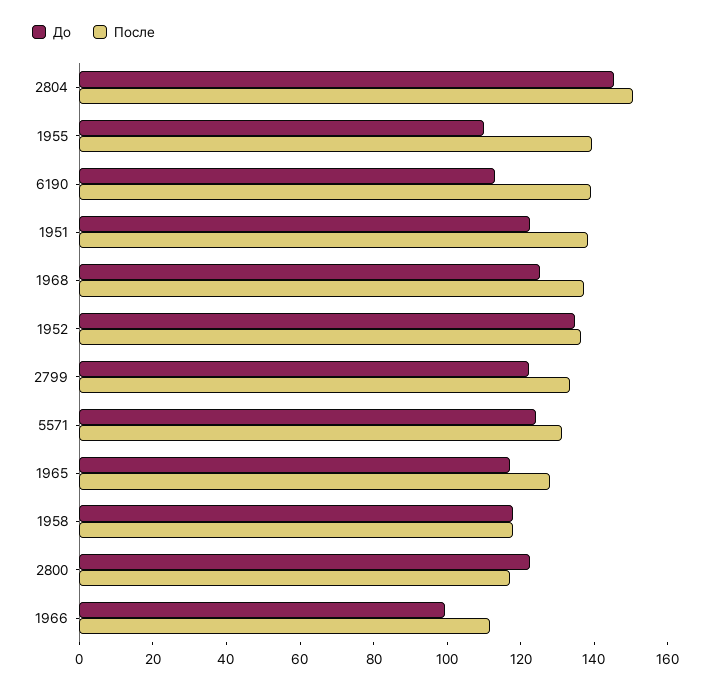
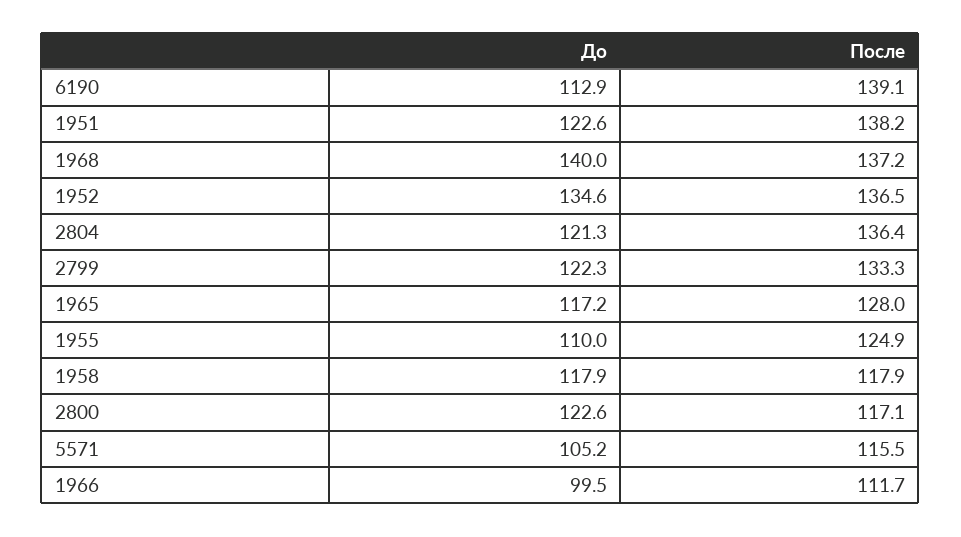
  {
    "До": {
-     "2804": 145,
+     "2804": 121.3,
      "1955": 110,
      "6190": 112.9,
      "1951": 122.6,
-     "1968": 125,
+     "1968": 140,
      "1952": 134.6,
      "2799": 122.3,
-     "5571": 125,
+     "5571": 105.2,
      "1965": 117.2,
      "1958": 117.9,
      "2800": 122.6,
      "1966": 99.5
    },
    "После": {
-     "2804": 150,
+     "2804": 136.4,
-     "1955": 140,
+     "1955": 124.9,
      "6190": 139.1,
      "1951": 138.2,
      "1968": 137.2,
      "1952": 136.5,
      "2799": 133.3,
-     "5571": 130,
+     "5571": 115.5,
      "1965": 128,
      "1958": 117.9,
      "2800": 117.1,
      "1966": 111.7
    }
  }

